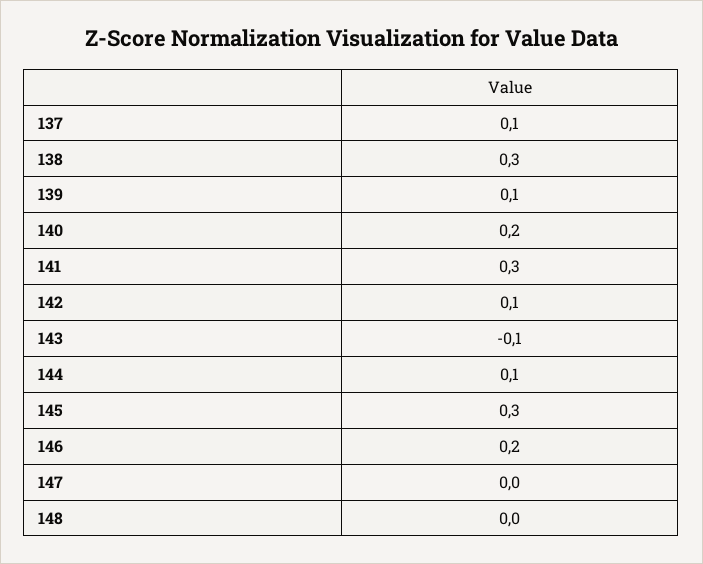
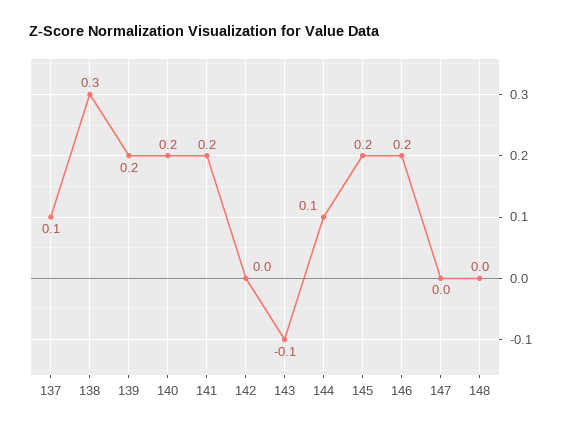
  {
    "137": 0.1,
    "138": 0.3,
-   "139": 0.1,
+   "139": 0.2,
    "140": 0.2,
-   "141": 0.3,
+   "141": 0.2,
-   "142": 0.1,
+   "142": 0,
    "143": -0.1,
    "144": 0.1,
-   "145": 0.3,
+   "145": 0.2,
    "146": 0.2,
    "147": 0,
    "148": 0
  }

